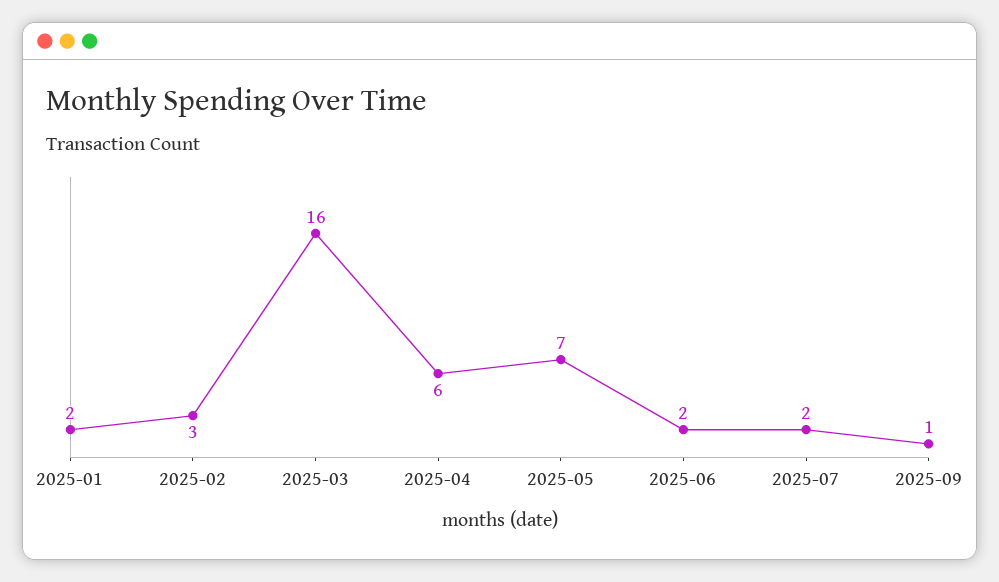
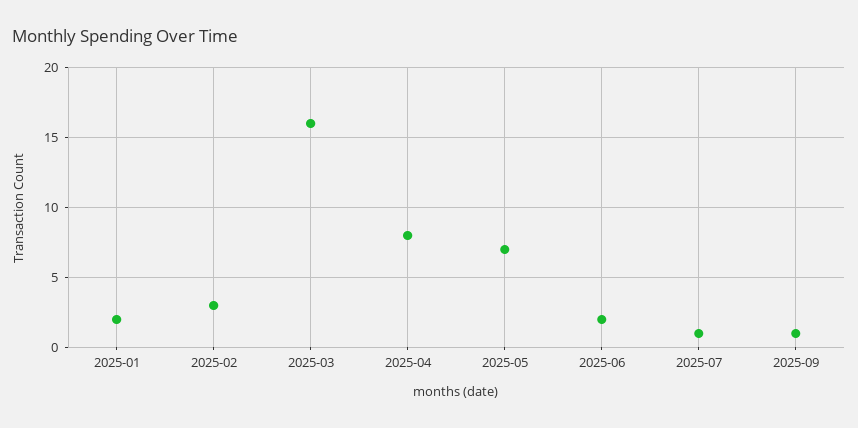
  {
    "2025-01": 2,
    "2025-02": 3,
    "2025-03": 16,
-   "2025-04": 6,
+   "2025-04": 8,
    "2025-05": 7,
    "2025-06": 2,
-   "2025-07": 2,
+   "2025-07": 1,
    "2025-09": 1
  }

